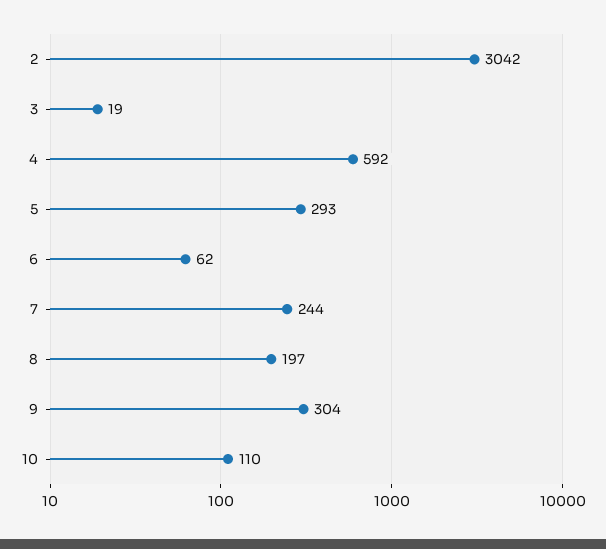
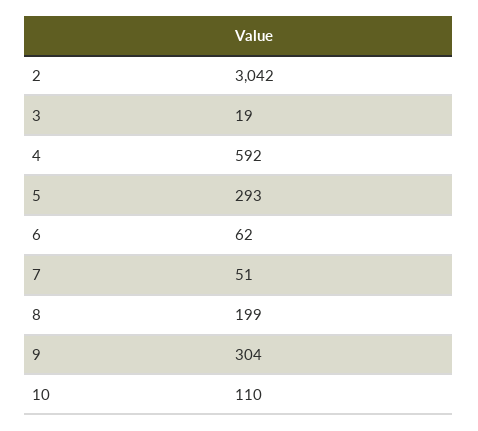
  {
    "2": 3042,
    "3": 19,
    "4": 592,
    "5": 293,
    "6": 62,
-   "7": 244,
+   "7": 51,
-   "8": 197,
+   "8": 199,
    "9": 304,
    "10": 110
  }

